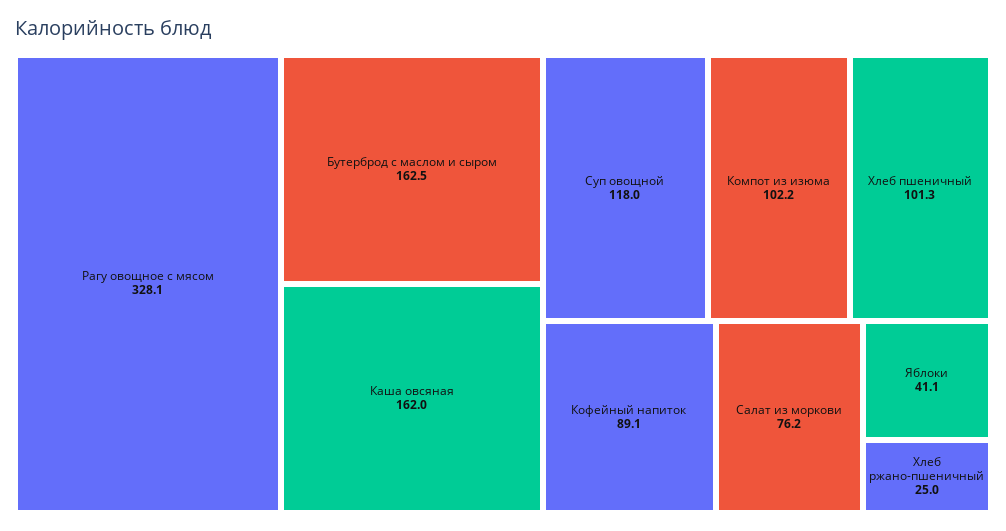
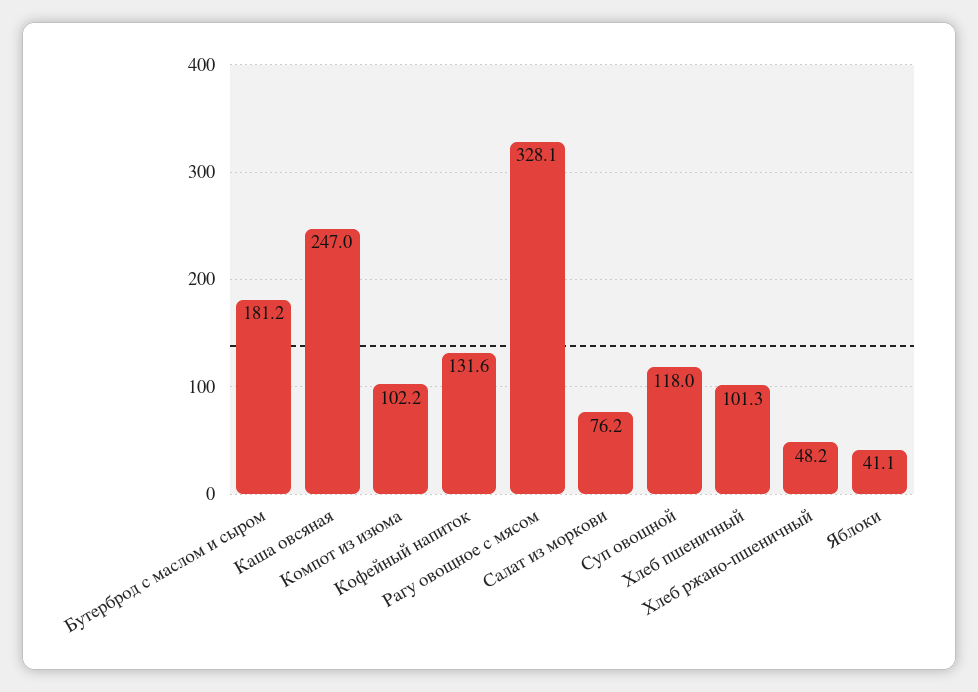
  {
    "Рагу овощное с мясом": 328.1,
-   "Бутерброд с маслом и сыром": 162.5,
+   "Бутерброд с маслом и сыром": 181.2,
-   "Каша овсяная": 162,
+   "Каша овсяная": 247,
    "Суп овощной": 118,
    "Компот из изюма": 102.2,
    "Хлеб пшеничный": 101.3,
-   "Кофейный напиток": 89.1,
+   "Кофейный напиток": 131.6,
    "Салат из моркови": 76.2,
    "Яблоки": 41.1,
-   "Хлеб ржано-пшеничный": 25
+   "Хлеб ржано-пшеничный": 48.2
  }

